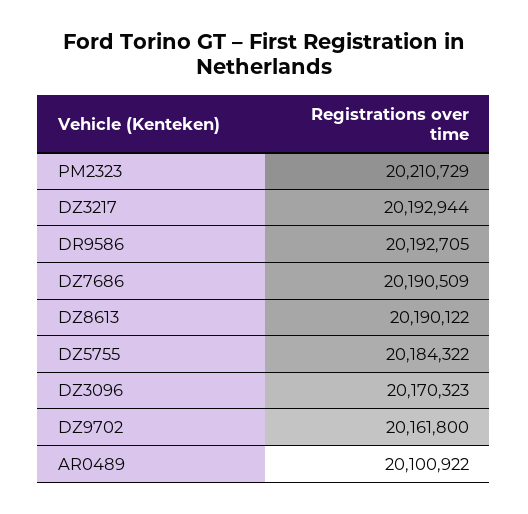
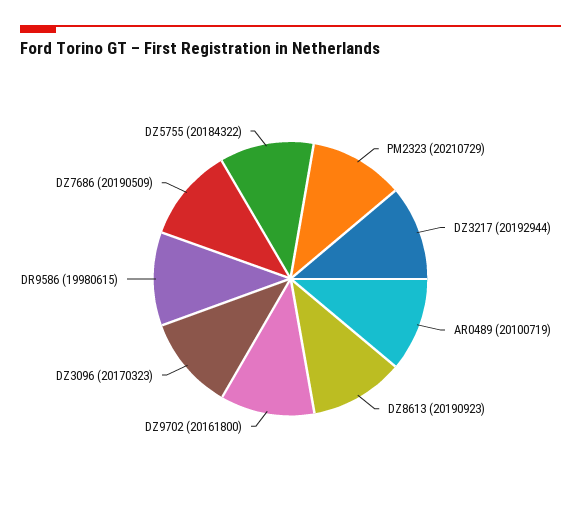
  {
    "PM2323": 20210729,
    "DZ3217": 20192944,
-   "DR9586": 20192705,
+   "DR9586": 19980615,
    "DZ7686": 20190509,
-   "DZ8613": 20190122,
+   "DZ8613": 20190923,
    "DZ5755": 20184322,
    "DZ3096": 20170323,
    "DZ9702": 20161800,
-   "AR0489": 20100922
+   "AR0489": 20100719
  }

